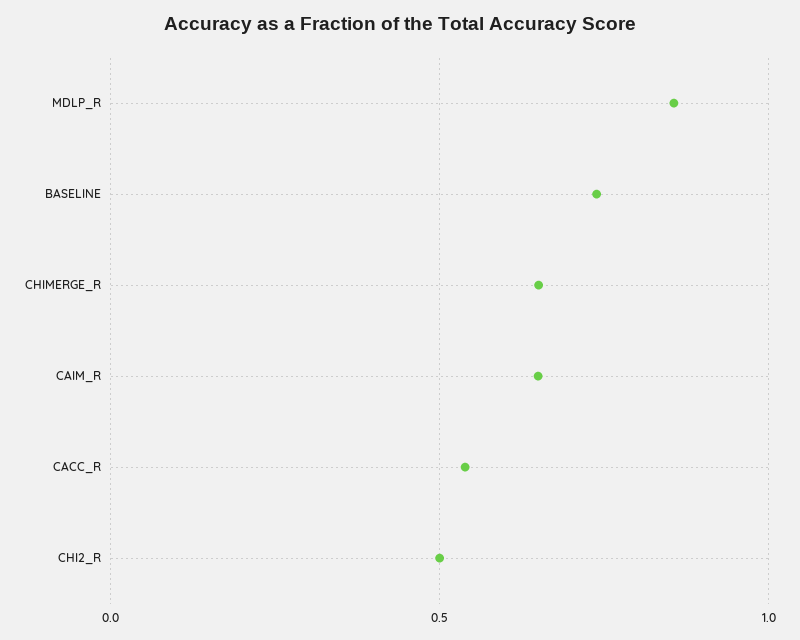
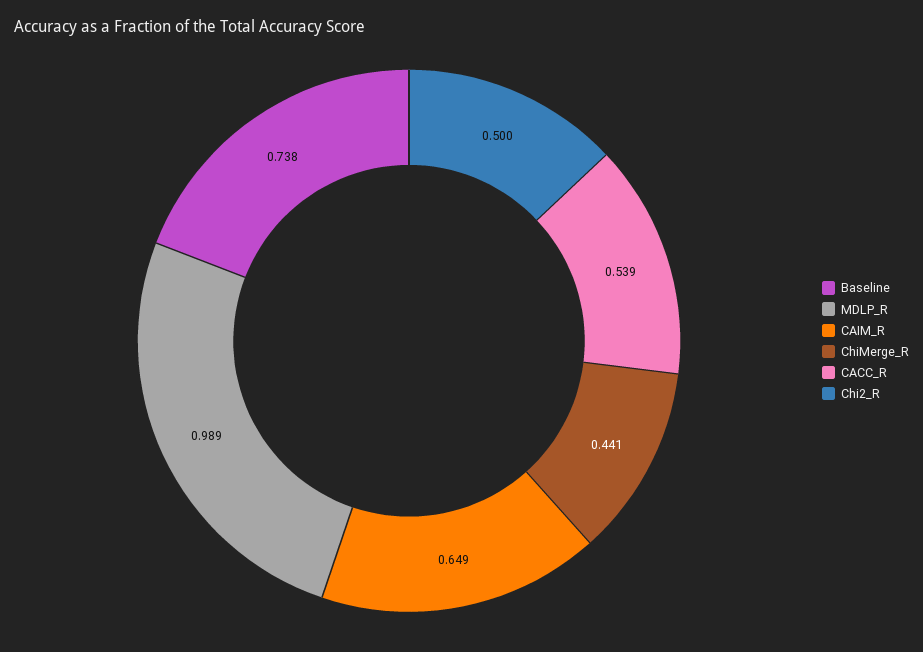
  {
-   "MDLP_R": 0.85,
+   "MDLP_R": 0.989,
    "BASELINE": 0.738,
-   "CHIMERGE_R": 0.65,
+   "CHIMERGE_R": 0.441,
    "CAIM_R": 0.649,
    "CACC_R": 0.539,
    "CHI2_R": 0.5
  }

